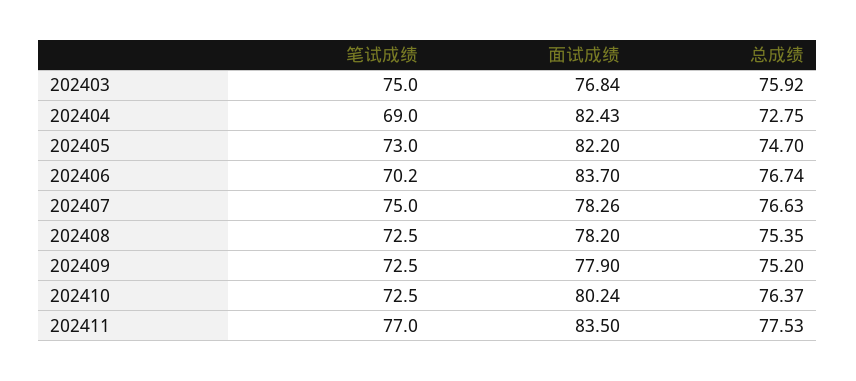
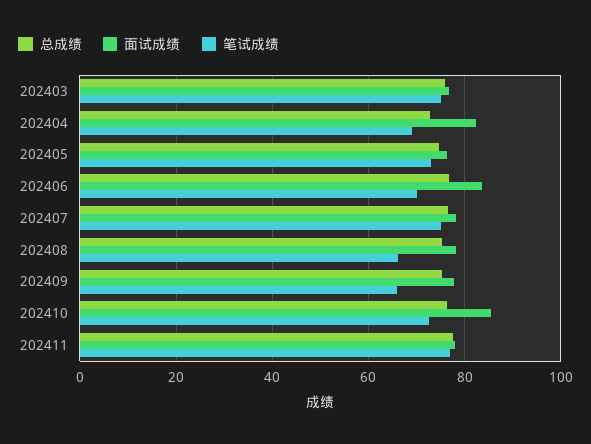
  {
    "笔试成绩": {
      "202403": 75,
      "202404": 69,
      "202405": 73,
      "202406": 70.2,
      "202407": 75,
-     "202408": 72.5,
+     "202408": 66,
-     "202409": 72.5,
+     "202409": 66,
      "202410": 72.5,
      "202411": 77
    },
    "面试成绩": {
      "202403": 76.84,
      "202404": 82.43,
-     "202405": 82.2,
+     "202405": 76,
      "202406": 83.7,
      "202407": 78.26,
      "202408": 78.2,
      "202409": 77.9,
-     "202410": 80.24,
+     "202410": 86,
-     "202411": 83.5
+     "202411": 78
    },
    "总成绩": {
      "202403": 75.92,
      "202404": 72.75,
      "202405": 74.7,
      "202406": 76.74,
      "202407": 76.63,
      "202408": 75.35,
      "202409": 75.2,
      "202410": 76.37,
      "202411": 77.53
    }
  }

